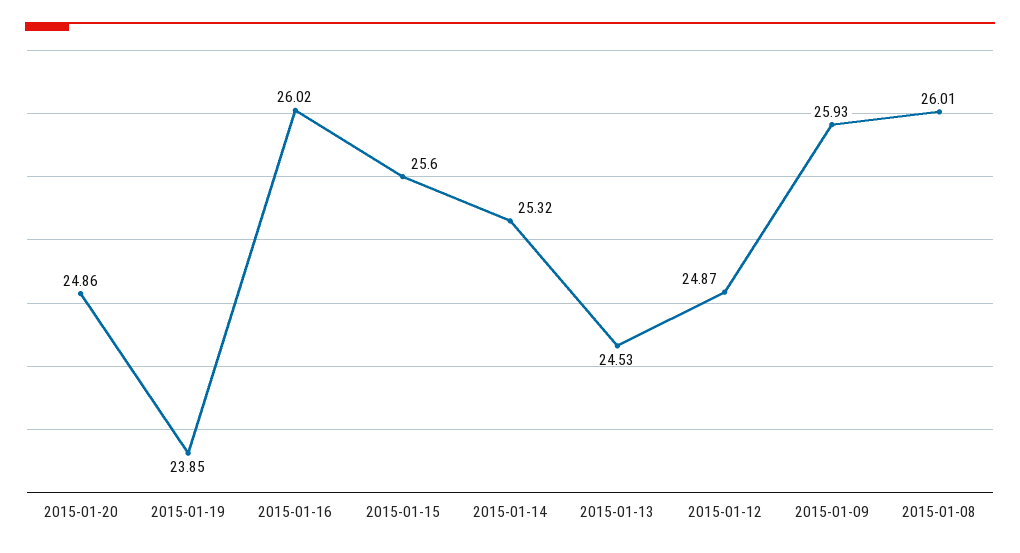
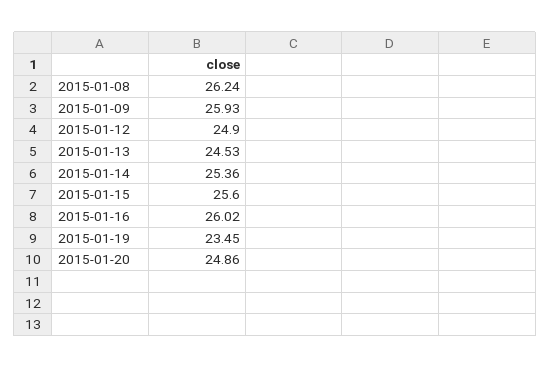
  {
    "2015-01-20": 24.86,
-   "2015-01-19": 23.85,
+   "2015-01-19": 23.45,
    "2015-01-16": 26.02,
    "2015-01-15": 25.6,
-   "2015-01-14": 25.32,
+   "2015-01-14": 25.36,
    "2015-01-13": 24.53,
-   "2015-01-12": 24.87,
+   "2015-01-12": 24.9,
    "2015-01-09": 25.93,
-   "2015-01-08": 26.01
+   "2015-01-08": 26.24
  }

